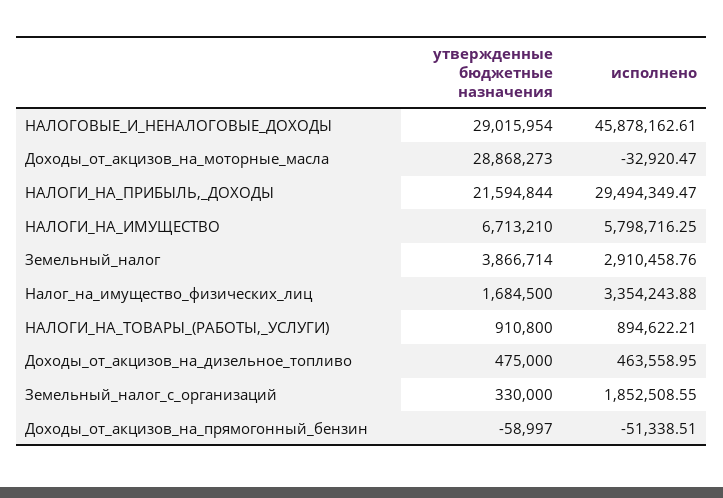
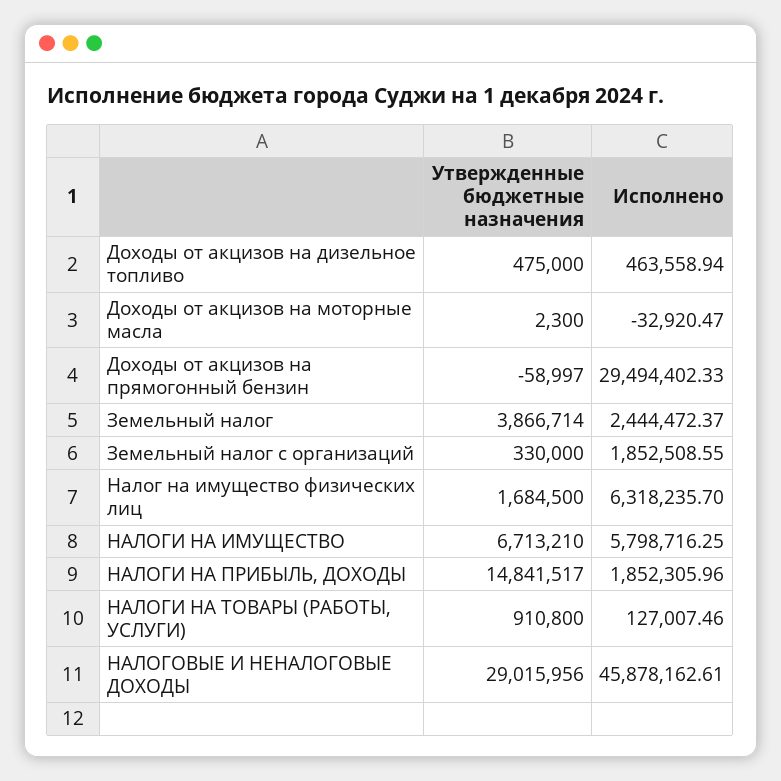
  {
    "утвержденные бюджетные назначения": {
-     "НАЛОГОВЫЕ_И_НЕНАЛОГОВЫЕ_ДОХОДЫ": 29015954,
+     "НАЛОГОВЫЕ_И_НЕНАЛОГОВЫЕ_ДОХОДЫ": 29015956,
-     "Доходы_от_акцизов_на_моторные_масла": 28868273,
+     "Доходы_от_акцизов_на_моторные_масла": 2300,
-     "НАЛОГИ_НА_ПРИБЫЛЬ,_ДОХОДЫ": 21594844,
+     "НАЛОГИ_НА_ПРИБЫЛЬ,_ДОХОДЫ": 14841517,
      "НАЛОГИ_НА_ИМУЩЕСТВО": 6713210,
      "Земельный_налог": 3866714,
      "Налог_на_имущество_физических_лиц": 1684500,
      "НАЛОГИ_НА_ТОВАРЫ_(РАБОТЫ,_УСЛУГИ)": 910800,
      "Доходы_от_акцизов_на_дизельное_топливо": 475000,
      "Земельный_налог_с_организаций": 330000,
      "Доходы_от_акцизов_на_прямогонный_бензин": -58997
    },
    "исполнено": {
      "НАЛОГОВЫЕ_И_НЕНАЛОГОВЫЕ_ДОХОДЫ": 45878162.61,
      "Доходы_от_акцизов_на_моторные_масла": -32920.47,
-     "НАЛОГИ_НА_ПРИБЫЛЬ,_ДОХОДЫ": 29494349.47,
+     "НАЛОГИ_НА_ПРИБЫЛЬ,_ДОХОДЫ": 1852305.96,
      "НАЛОГИ_НА_ИМУЩЕСТВО": 5798716.25,
-     "Земельный_налог": 2910458.76,
+     "Земельный_налог": 2444472.37,
-     "Налог_на_имущество_физических_лиц": 3354243.88,
+     "Налог_на_имущество_физических_лиц": 6318235.7,
-     "НАЛОГИ_НА_ТОВАРЫ_(РАБОТЫ,_УСЛУГИ)": 894622.21,
+     "НАЛОГИ_НА_ТОВАРЫ_(РАБОТЫ,_УСЛУГИ)": 127007.46,
-     "Доходы_от_акцизов_на_дизельное_топливо": 463558.95,
+     "Доходы_от_акцизов_на_дизельное_топливо": 463558.94,
      "Земельный_налог_с_организаций": 1852508.55,
-     "Доходы_от_акцизов_на_прямогонный_бензин": -51338.51
+     "Доходы_от_акцизов_на_прямогонный_бензин": 29494402.33
    }
  }

